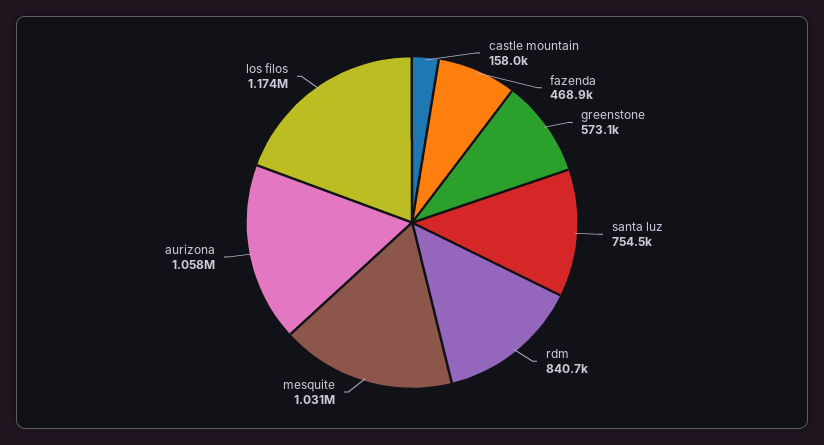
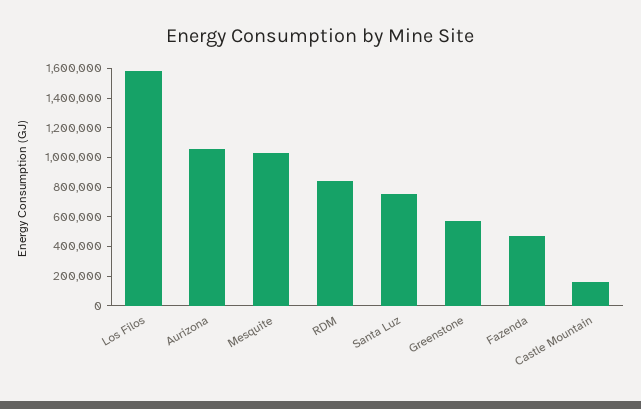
  {
    "castle mountain": 158000,
    "fazenda": 468900,
    "greenstone": 573100,
    "santa luz": 754500,
    "rdm": 840700,
    "mesquite": 1031000,
    "aurizona": 1058000,
-   "los filos": 1174000
+   "los filos": 1600000
  }

